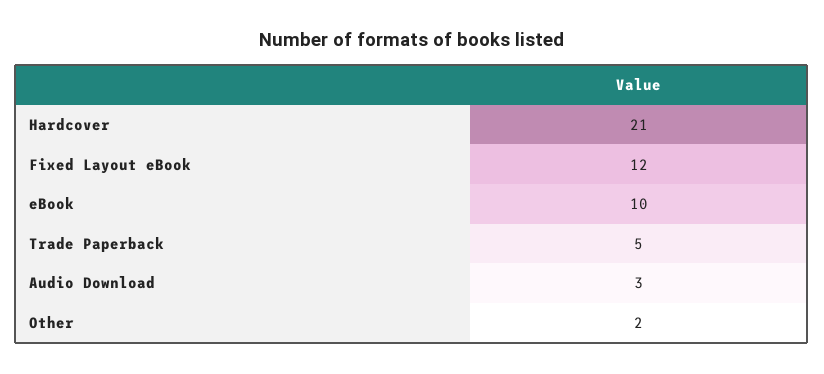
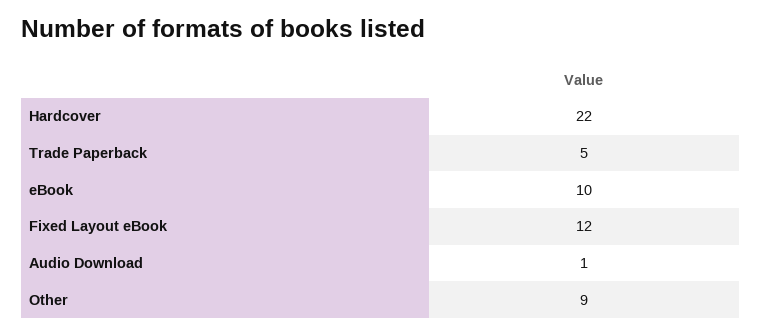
  {
-   "Hardcover": 21,
+   "Hardcover": 22,
    "Fixed Layout eBook": 12,
    "eBook": 10,
    "Trade Paperback": 5,
-   "Audio Download": 3,
+   "Audio Download": 1,
-   "Other": 2
+   "Other": 9
  }

